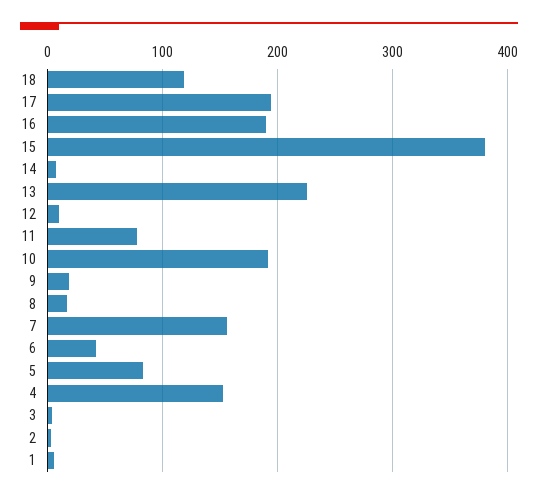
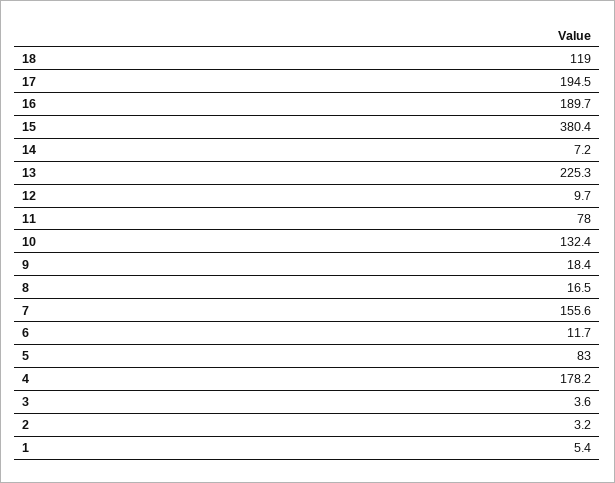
  {
    "18": 119,
    "17": 194.5,
    "16": 189.7,
    "15": 380.4,
    "14": 7.2,
    "13": 225.3,
    "12": 9.7,
    "11": 78,
-   "10": 190,
+   "10": 132.4,
    "9": 18.4,
    "8": 16.5,
    "7": 155.6,
-   "6": 40,
+   "6": 11.7,
    "5": 83,
-   "4": 150,
+   "4": 178.2,
    "3": 3.6,
    "2": 3.2,
    "1": 5.4
  }

